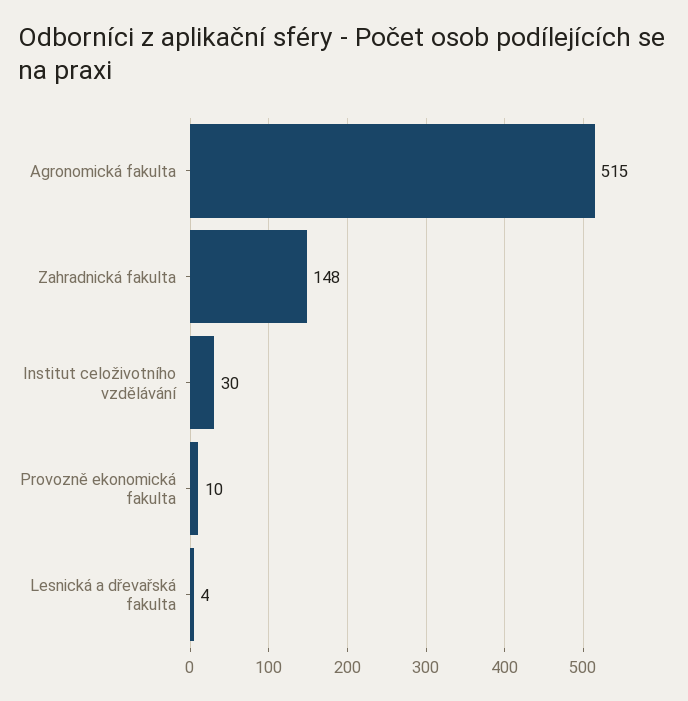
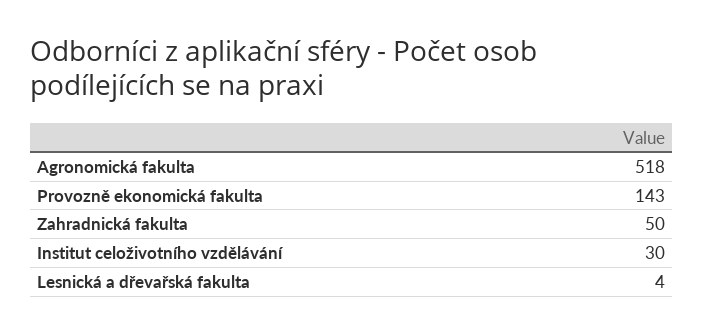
  {
-   "Agronomická fakulta": 515,
+   "Agronomická fakulta": 518,
-   "Zahradnická fakulta": 148,
+   "Zahradnická fakulta": 50,
    "Institut celoživotního vzdělávání": 30,
-   "Provozně ekonomická fakulta": 10,
+   "Provozně ekonomická fakulta": 143,
    "Lesnická a dřevařská fakulta": 4
  }

